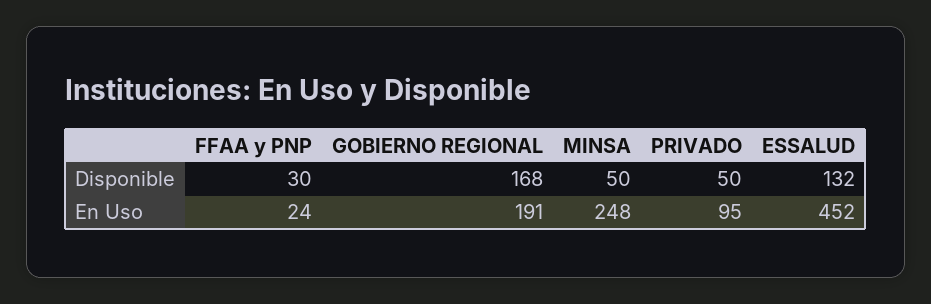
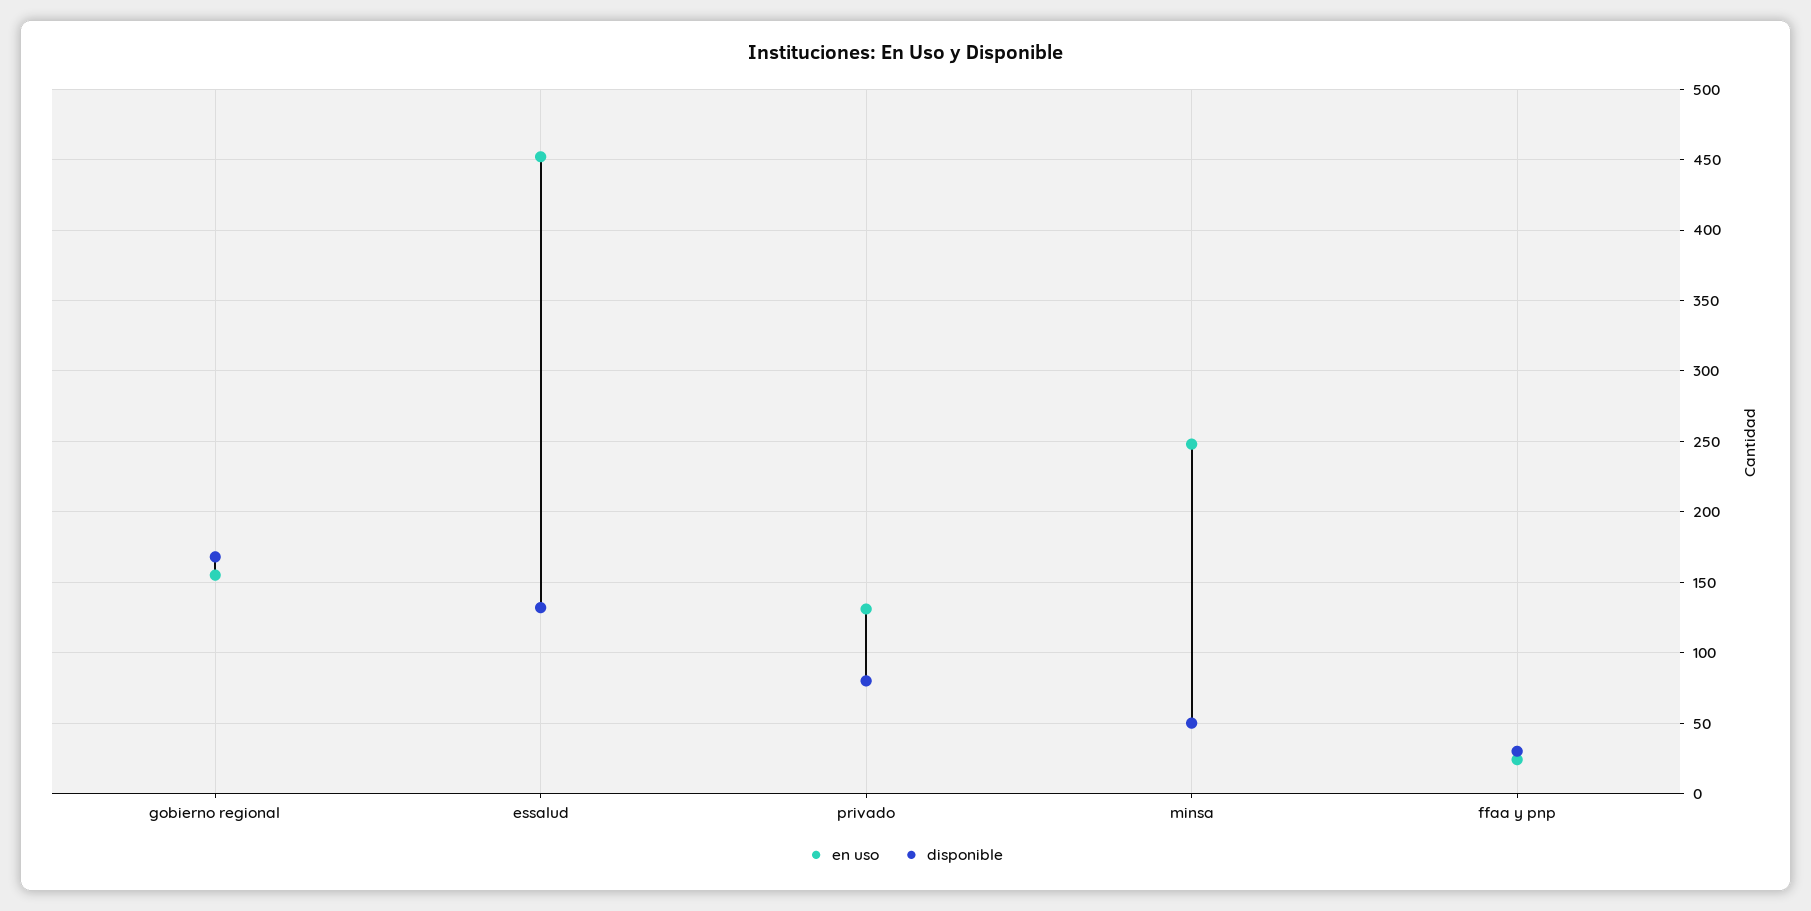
  {
    "Disponible": {
      "FFAA y PNP": 30,
      "GOBIERNO REGIONAL": 168,
      "MINSA": 50,
-     "PRIVADO": 50,
+     "PRIVADO": 80,
      "ESSALUD": 132
    },
    "En Uso": {
      "FFAA y PNP": 24,
-     "GOBIERNO REGIONAL": 191,
+     "GOBIERNO REGIONAL": 155,
      "MINSA": 248,
-     "PRIVADO": 95,
+     "PRIVADO": 130,
      "ESSALUD": 452
    }
  }

